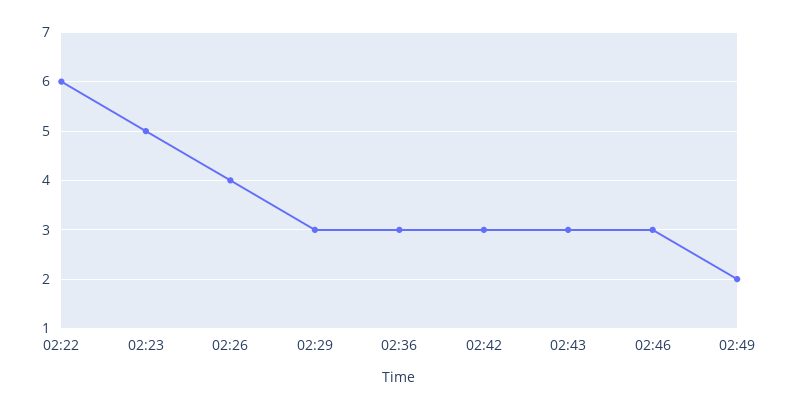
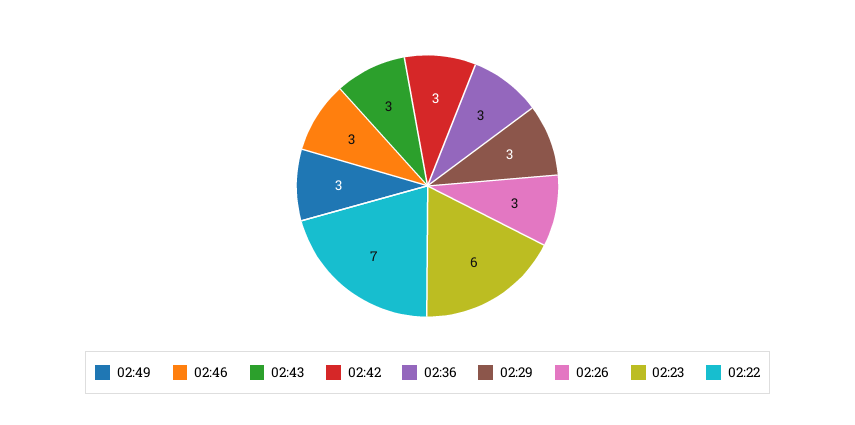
  {
-   "02:22": 6,
+   "02:22": 7,
-   "02:23": 5,
+   "02:23": 6,
-   "02:26": 4,
+   "02:26": 3,
    "02:29": 3,
    "02:36": 3,
    "02:42": 3,
    "02:43": 3,
    "02:46": 3,
-   "02:49": 2
+   "02:49": 3
  }

